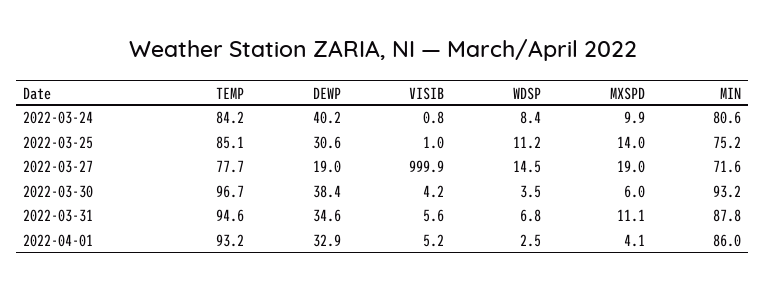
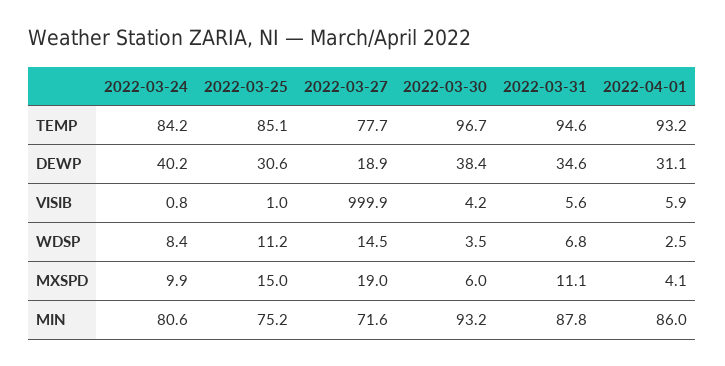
  {
    "TEMP": {
      "2022-03-24": 84.2,
      "2022-03-25": 85.1,
      "2022-03-27": 77.7,
      "2022-03-30": 96.7,
      "2022-03-31": 94.6,
      "2022-04-01": 93.2
    },
    "DEWP": {
      "2022-03-24": 40.2,
      "2022-03-25": 30.6,
-     "2022-03-27": 19,
+     "2022-03-27": 18.9,
      "2022-03-30": 38.4,
      "2022-03-31": 34.6,
-     "2022-04-01": 32.9
+     "2022-04-01": 31.1
    },
    "VISIB": {
      "2022-03-24": 0.8,
      "2022-03-25": 1,
      "2022-03-27": 999.9,
      "2022-03-30": 4.2,
      "2022-03-31": 5.6,
-     "2022-04-01": 5.2
+     "2022-04-01": 5.9
    },
    "WDSP": {
      "2022-03-24": 8.4,
      "2022-03-25": 11.2,
      "2022-03-27": 14.5,
      "2022-03-30": 3.5,
      "2022-03-31": 6.8,
      "2022-04-01": 2.5
    },
    "MXSPD": {
      "2022-03-24": 9.9,
-     "2022-03-25": 14,
+     "2022-03-25": 15,
      "2022-03-27": 19,
      "2022-03-30": 6,
      "2022-03-31": 11.1,
      "2022-04-01": 4.1
    },
    "MIN": {
      "2022-03-24": 80.6,
      "2022-03-25": 75.2,
      "2022-03-27": 71.6,
      "2022-03-30": 93.2,
      "2022-03-31": 87.8,
      "2022-04-01": 86
    }
  }

